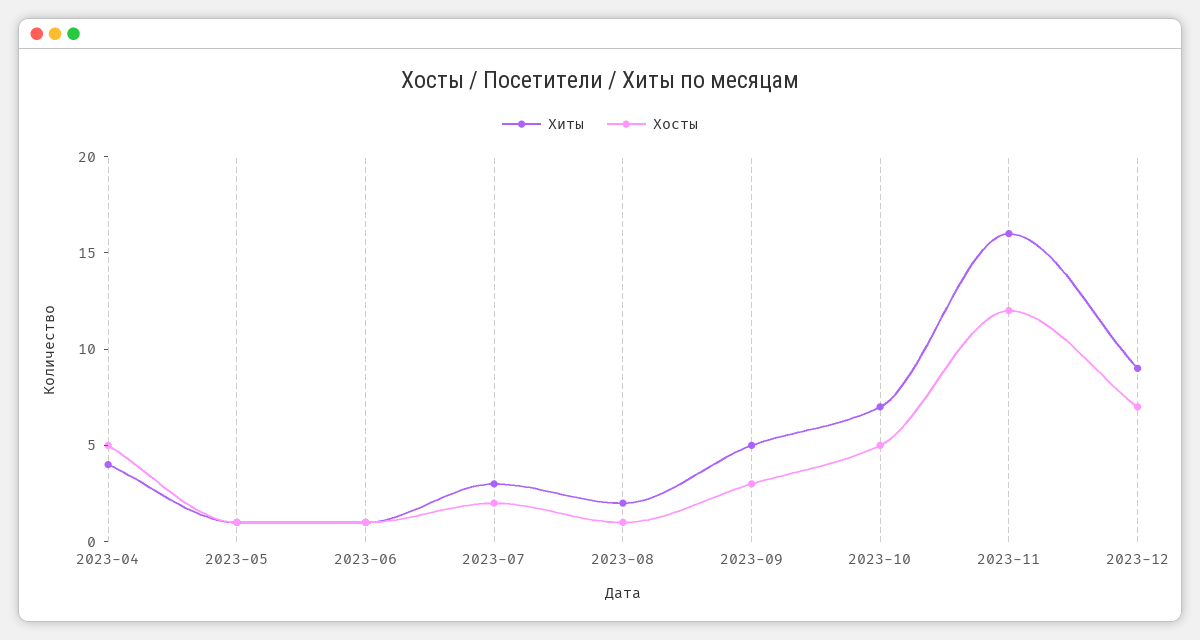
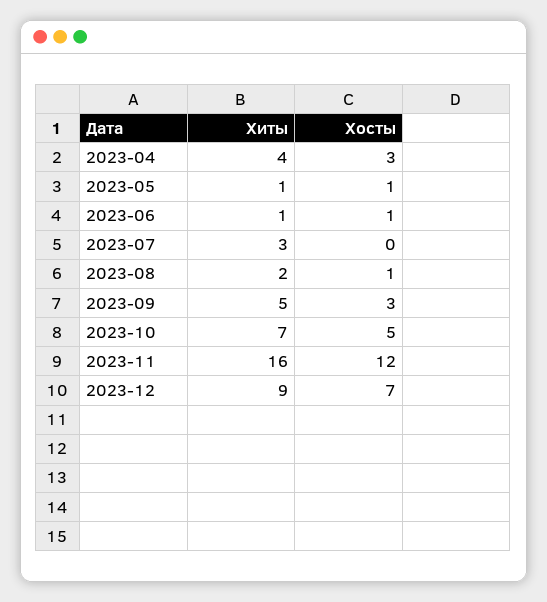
  {
    "Хиты": {
      "2023-04": 4,
      "2023-05": 1,
      "2023-06": 1,
      "2023-07": 3,
      "2023-08": 2,
      "2023-09": 5,
      "2023-10": 7,
      "2023-11": 16,
      "2023-12": 9
    },
    "Хосты": {
-     "2023-04": 5,
+     "2023-04": 3,
      "2023-05": 1,
      "2023-06": 1,
-     "2023-07": 2,
+     "2023-07": 0,
      "2023-08": 1,
      "2023-09": 3,
      "2023-10": 5,
      "2023-11": 12,
      "2023-12": 7
    }
  }

